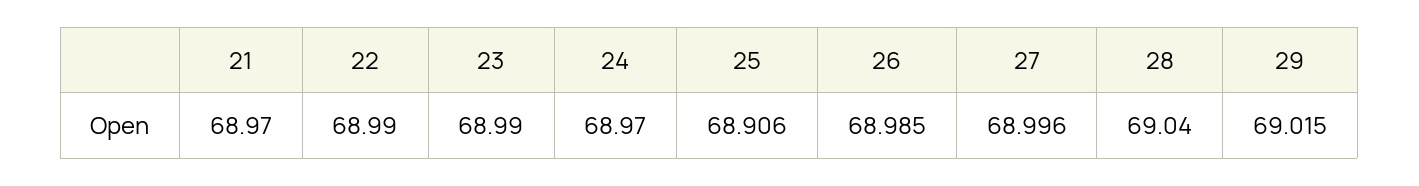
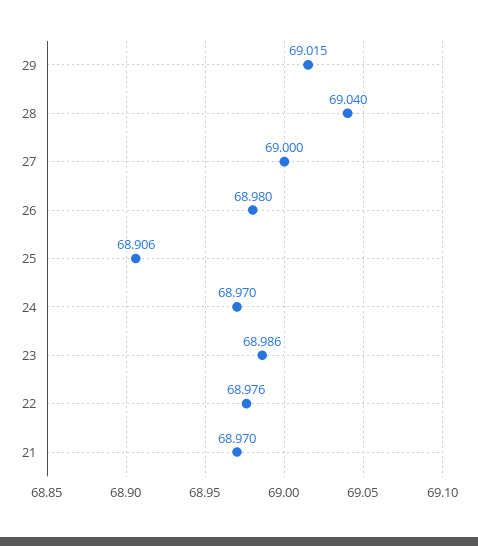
  {
    "21": 68.97,
-   "22": 68.99,
+   "22": 68.976,
-   "23": 68.99,
+   "23": 68.986,
    "24": 68.97,
    "25": 68.906,
-   "26": 68.985,
+   "26": 68.98,
-   "27": 68.996,
+   "27": 69,
    "28": 69.04,
    "29": 69.015
  }

